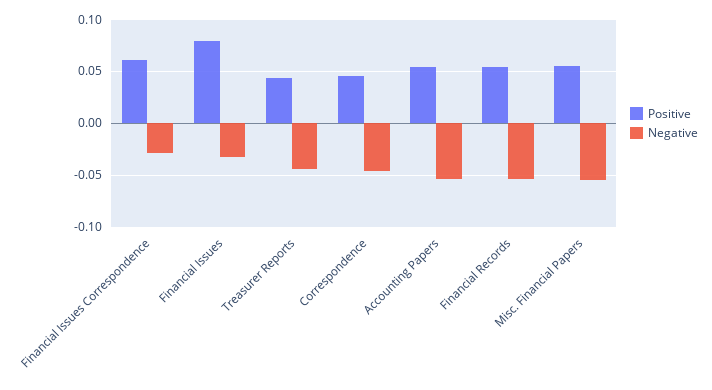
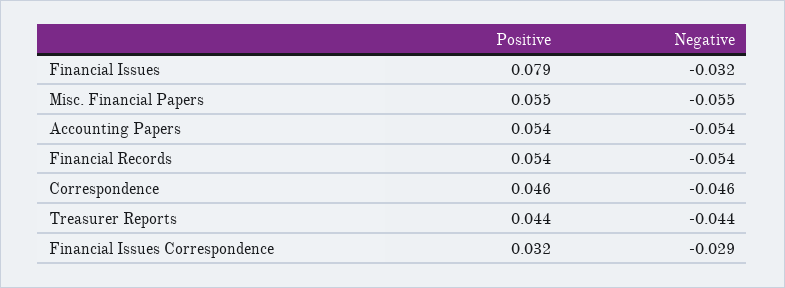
  {
    "Positive": {
-     "Financial Issues Correspondence": 0.06,
+     "Financial Issues Correspondence": 0.032,
      "Financial Issues": 0.079,
      "Treasurer Reports": 0.044,
      "Correspondence": 0.046,
      "Accounting Papers": 0.054,
      "Financial Records": 0.054,
      "Misc. Financial Papers": 0.055
    },
    "Negative": {
      "Financial Issues Correspondence": -0.029,
      "Financial Issues": -0.032,
      "Treasurer Reports": -0.044,
      "Correspondence": -0.046,
      "Accounting Papers": -0.054,
      "Financial Records": -0.054,
      "Misc. Financial Papers": -0.055
    }
  }

